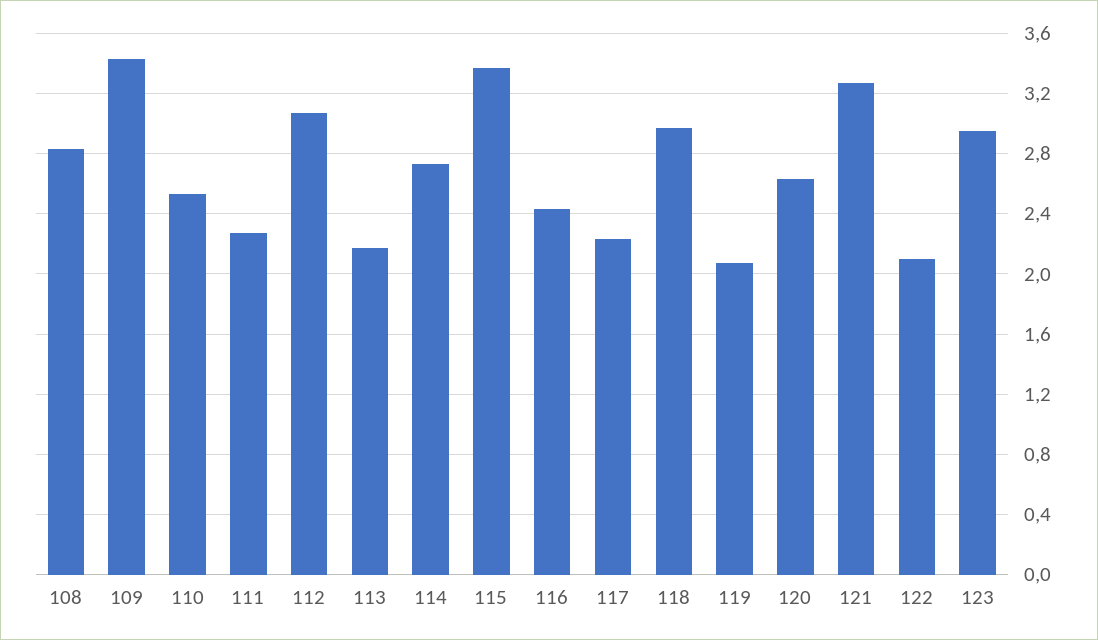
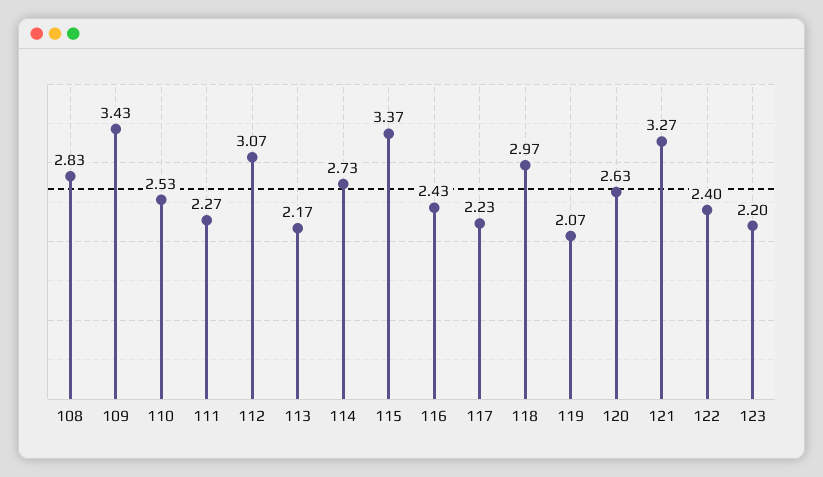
  {
    "108": 2.83,
    "109": 3.43,
    "110": 2.53,
    "111": 2.27,
    "112": 3.07,
    "113": 2.17,
    "114": 2.73,
    "115": 3.37,
    "116": 2.43,
    "117": 2.23,
    "118": 2.97,
    "119": 2.07,
    "120": 2.63,
    "121": 3.27,
-   "122": 2.1,
+   "122": 2.4,
-   "123": 2.95
+   "123": 2.2
  }

